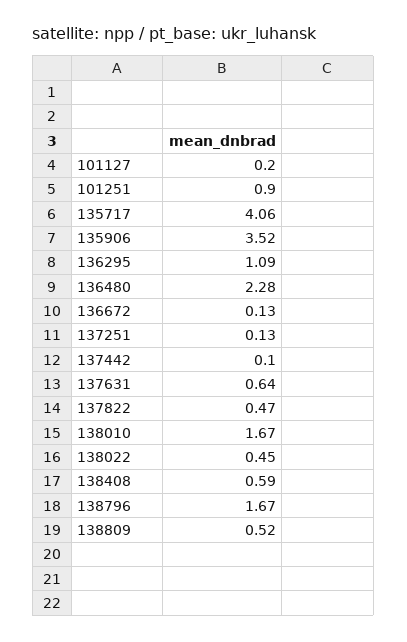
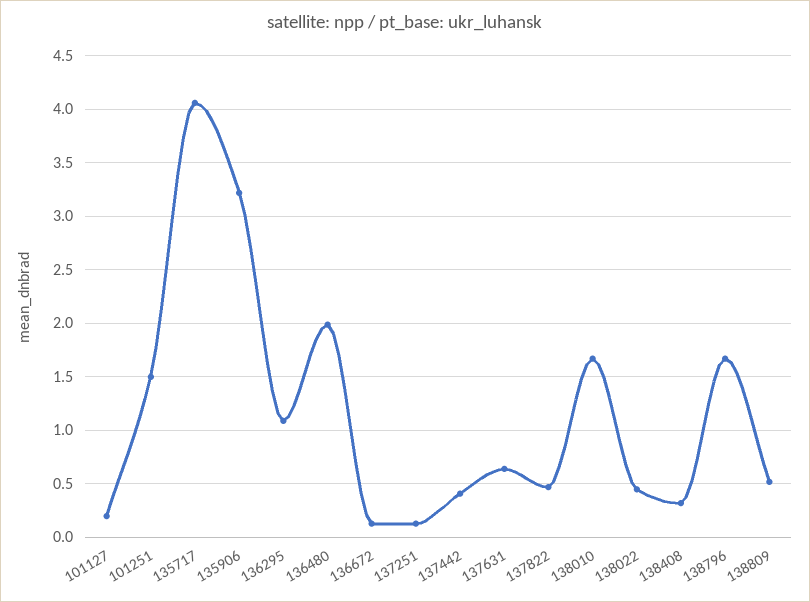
  {
    "101127": 0.2,
-   "101251": 0.9,
+   "101251": 1.5,
    "135717": 4.06,
-   "135906": 3.52,
+   "135906": 3.2,
    "136295": 1.09,
-   "136480": 2.28,
+   "136480": 2,
    "136672": 0.13,
    "137251": 0.13,
-   "137442": 0.1,
+   "137442": 0.4,
    "137631": 0.64,
    "137822": 0.47,
    "138010": 1.67,
    "138022": 0.45,
-   "138408": 0.59,
+   "138408": 0.3,
    "138796": 1.67,
    "138809": 0.52
  }

